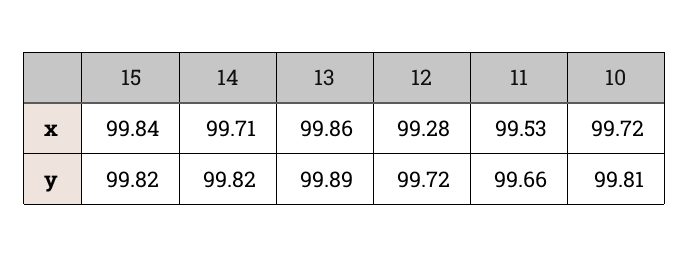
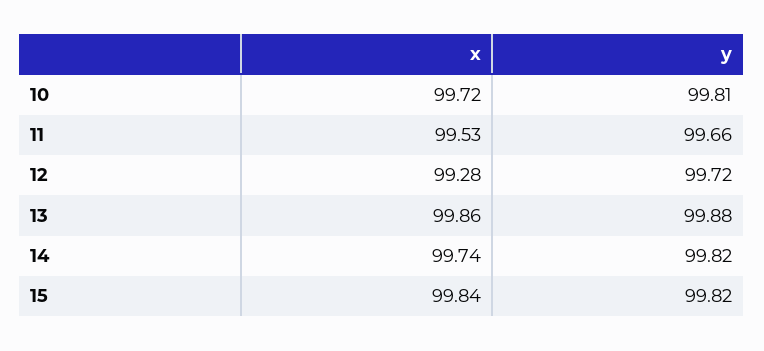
  {
    "15": {
      "x": 99.84,
      "y": 99.82
    },
    "14": {
-     "x": 99.71,
+     "x": 99.74,
      "y": 99.82
    },
    "13": {
      "x": 99.86,
-     "y": 99.89
+     "y": 99.88
    },
    "12": {
      "x": 99.28,
      "y": 99.72
    },
    "11": {
      "x": 99.53,
      "y": 99.66
    },
    "10": {
      "x": 99.72,
      "y": 99.81
    }
  }

